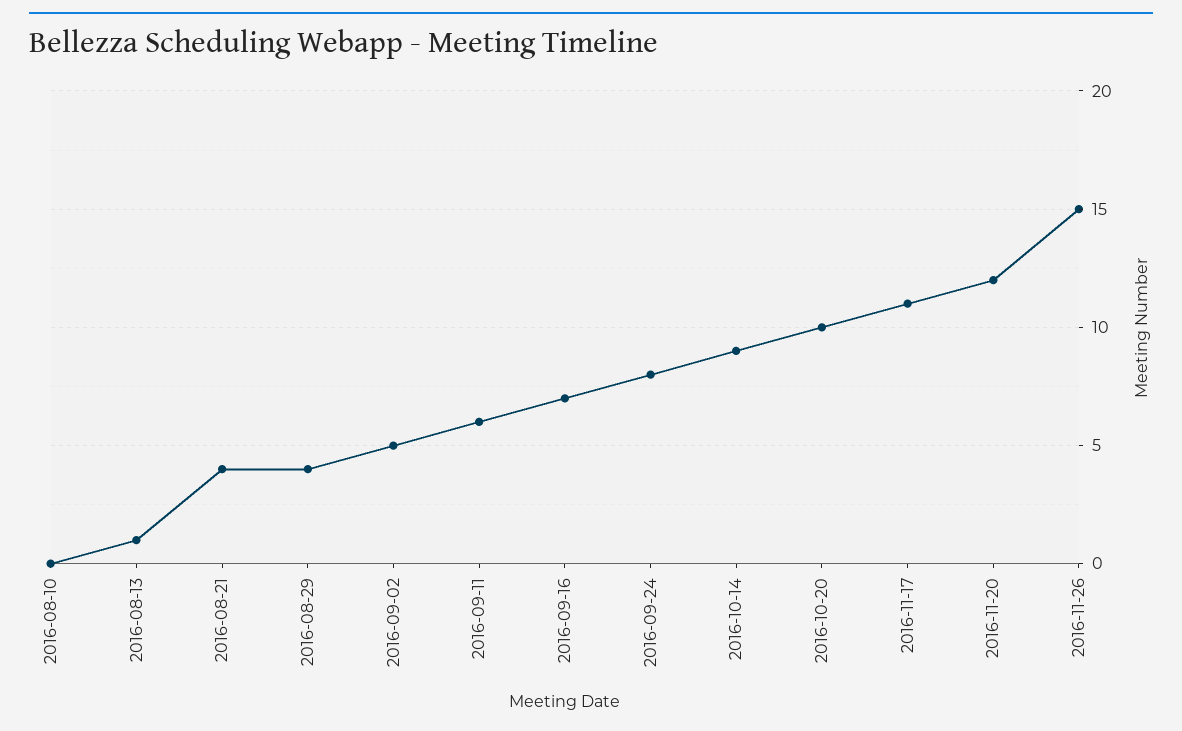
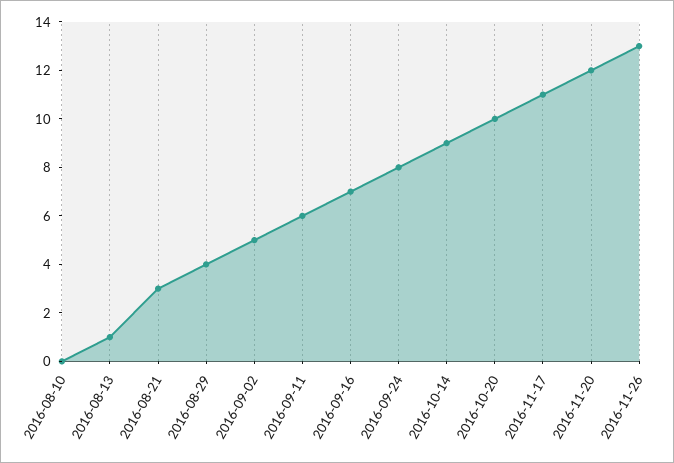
  {
    "2016-08-10": 0,
    "2016-08-13": 1,
-   "2016-08-21": 4,
+   "2016-08-21": 3,
    "2016-08-29": 4,
    "2016-09-02": 5,
    "2016-09-11": 6,
    "2016-09-16": 7,
    "2016-09-24": 8,
    "2016-10-14": 9,
    "2016-10-20": 10,
    "2016-11-17": 11,
    "2016-11-20": 12,
-   "2016-11-26": 15
+   "2016-11-26": 13
  }

